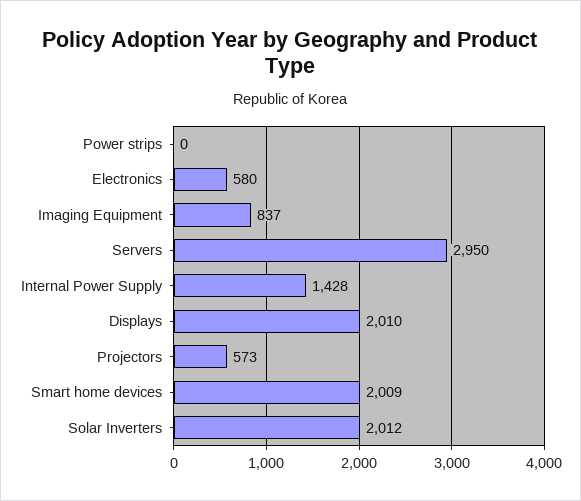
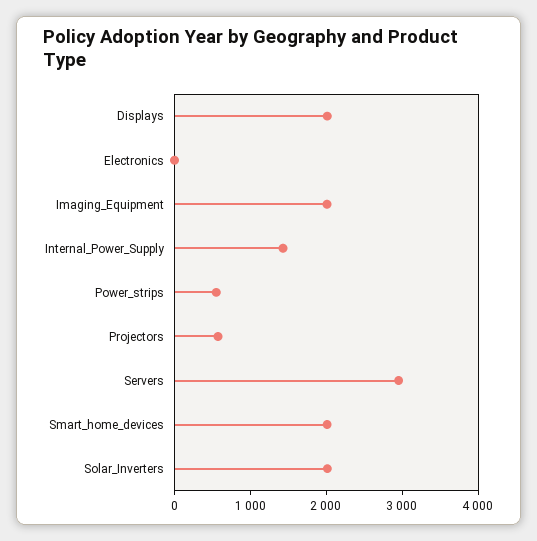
  {
-   "Power strips": 0,
+   "Power strips": 600,
-   "Electronics": 580,
+   "Electronics": 0,
-   "Imaging Equipment": 837,
+   "Imaging Equipment": 2000,
    "Servers": 2950,
    "Internal Power Supply": 1428,
    "Displays": 2010,
    "Projectors": 573,
    "Smart home devices": 2009,
    "Solar Inverters": 2012
  }

